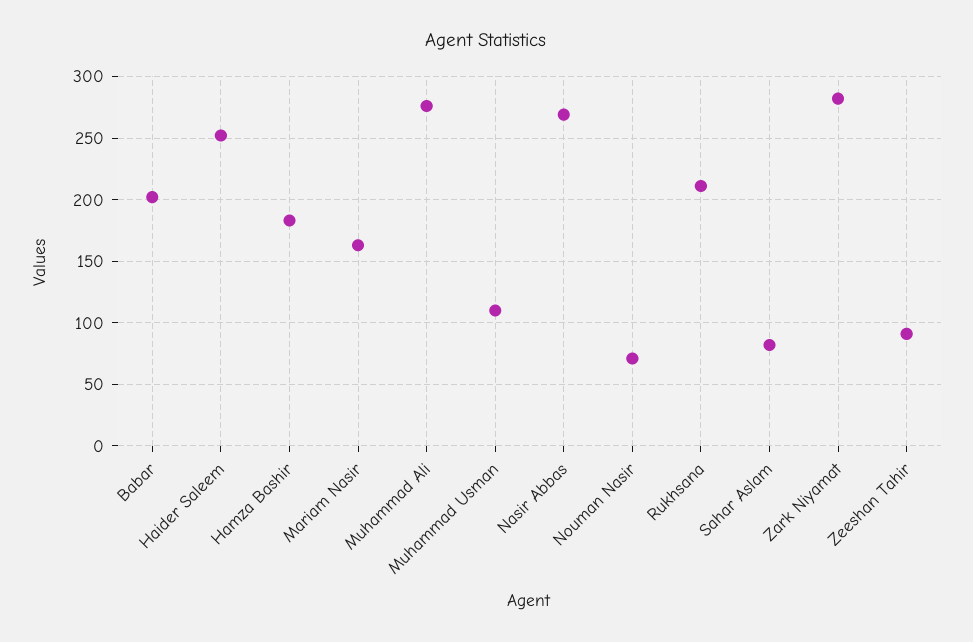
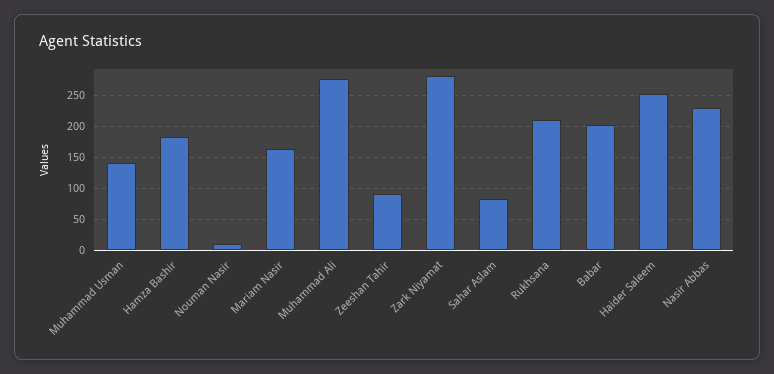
  {
    "Babar": 200,
    "Haider Saleem": 250,
    "Hamza Bashir": 185,
    "Mariam Nasir": 165,
    "Muhammad Ali": 275,
-   "Muhammad Usman": 110,
+   "Muhammad Usman": 140,
-   "Nasir Abbas": 270,
+   "Nasir Abbas": 230,
-   "Nouman Nasir": 70,
+   "Nouman Nasir": 10,
    "Rukhsana": 210,
    "Sahar Aslam": 80,
    "Zark Niyamat": 280,
    "Zeeshan Tahir": 90
  }

